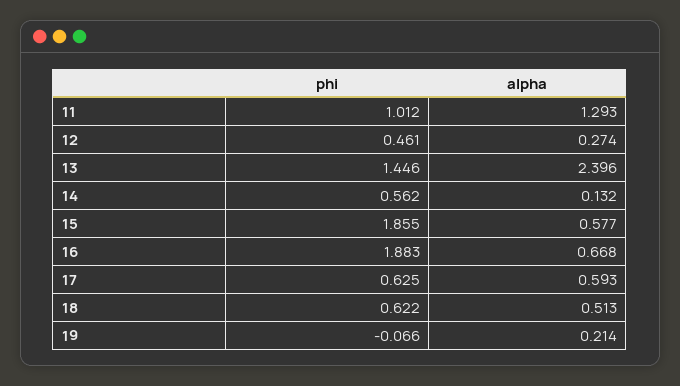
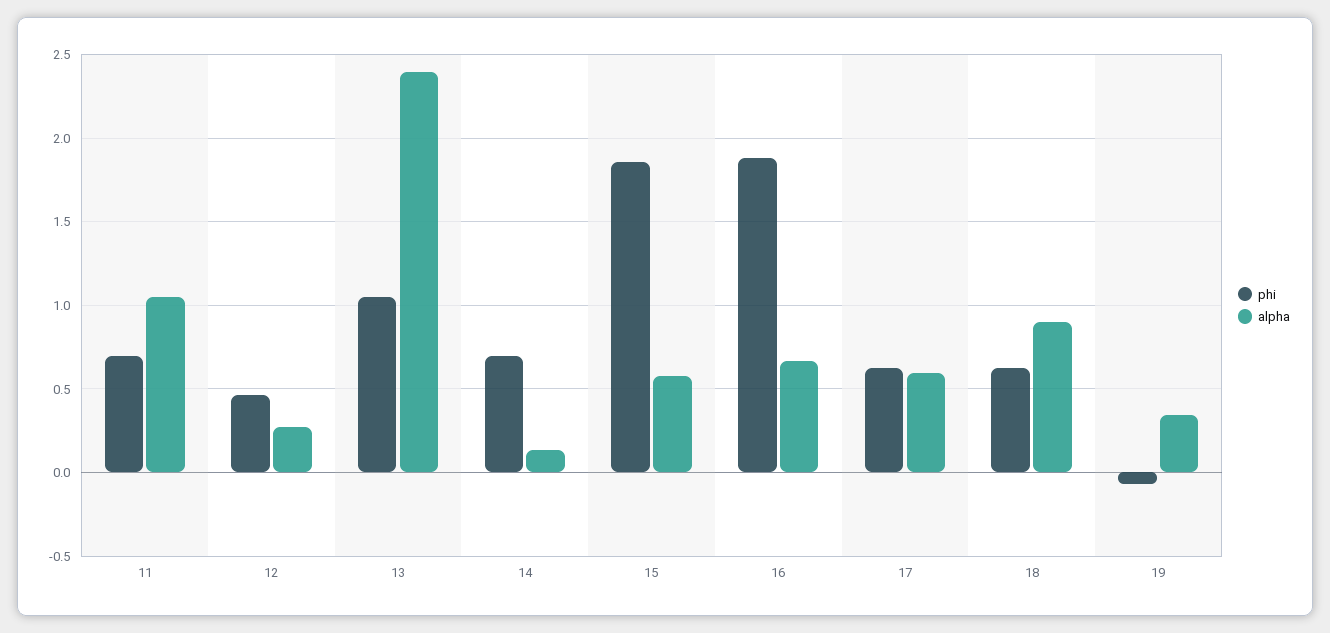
  {
    "phi": {
-     "11": 1.012,
+     "11": 0.7,
      "12": 0.461,
-     "13": 1.446,
+     "13": 1.05,
-     "14": 0.562,
+     "14": 0.7,
      "15": 1.855,
      "16": 1.883,
      "17": 0.625,
      "18": 0.622,
      "19": -0.066
    },
    "alpha": {
-     "11": 1.293,
+     "11": 1.05,
      "12": 0.274,
      "13": 2.396,
      "14": 0.132,
      "15": 0.577,
      "16": 0.668,
      "17": 0.593,
-     "18": 0.513,
+     "18": 0.9,
-     "19": 0.214
+     "19": 0.35
    }
  }

